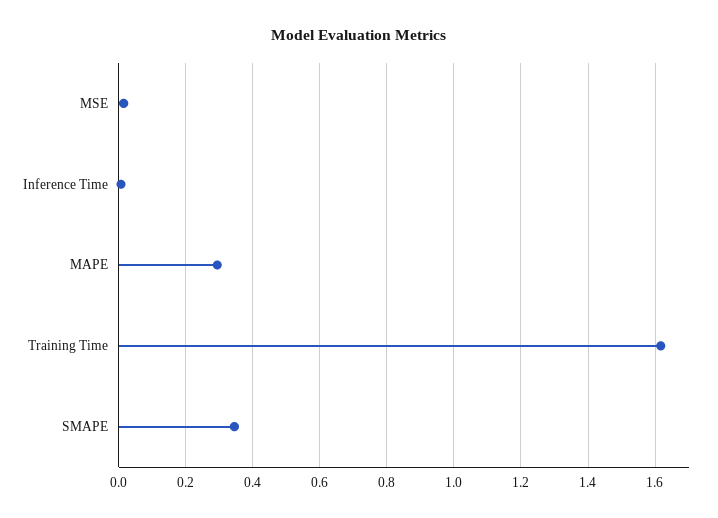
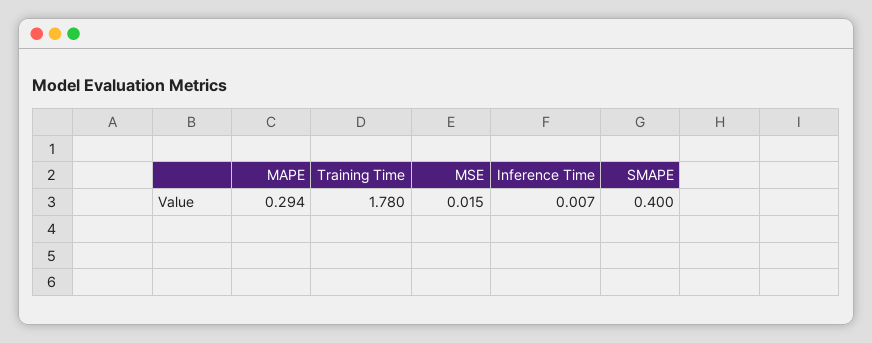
  {
    "MSE": 0.015,
    "Inference Time": 0.007,
    "MAPE": 0.294,
-   "Training Time": 1.62,
+   "Training Time": 1.78,
-   "SMAPE": 0.34
+   "SMAPE": 0.4
  }

